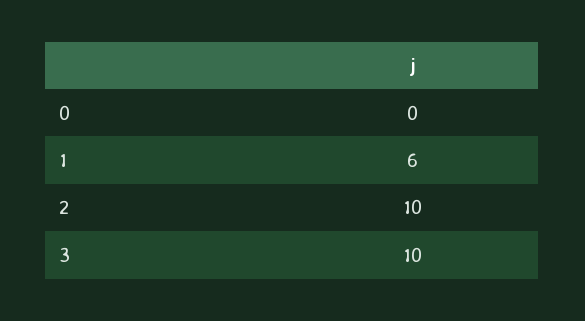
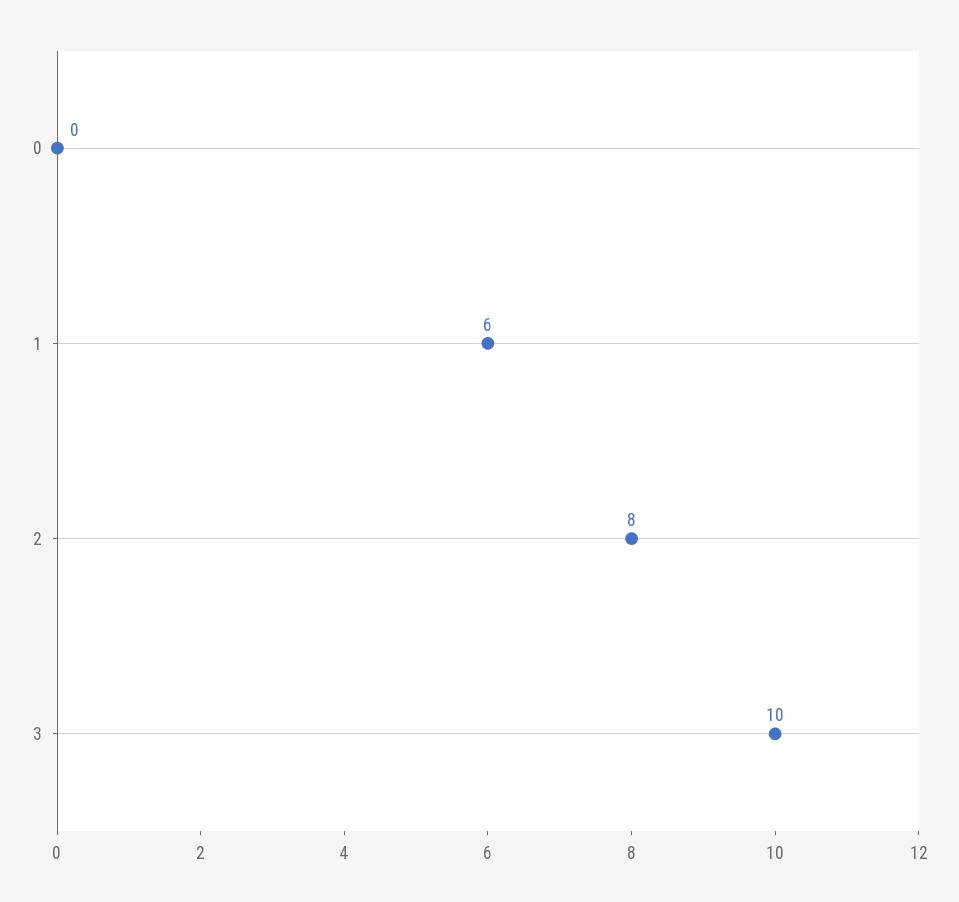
  {
    "0": 0,
    "1": 6,
-   "2": 10,
+   "2": 8,
    "3": 10
  }

